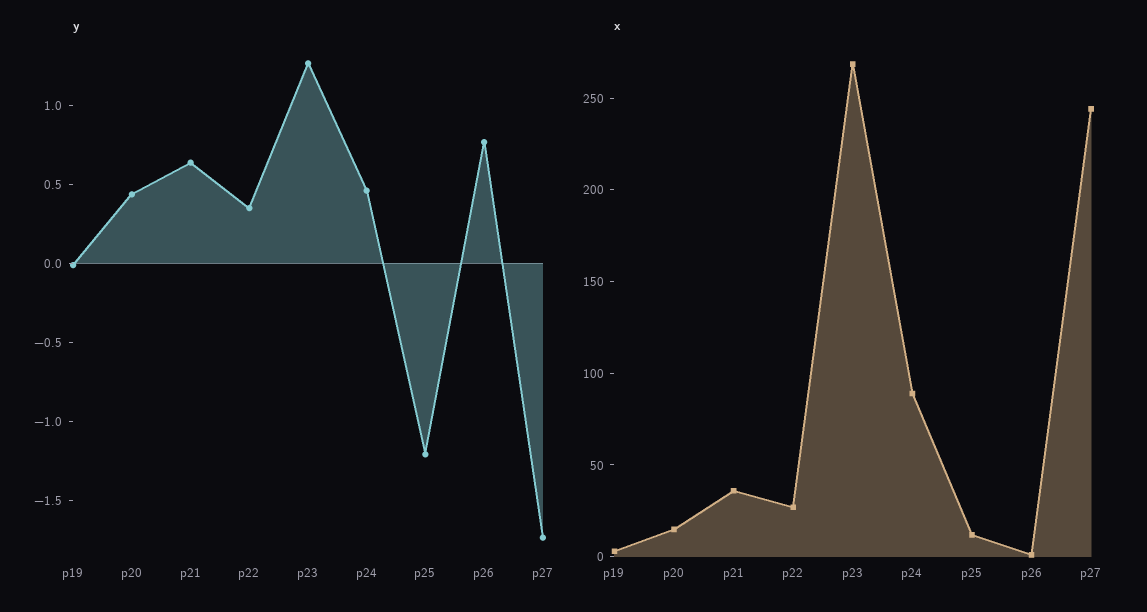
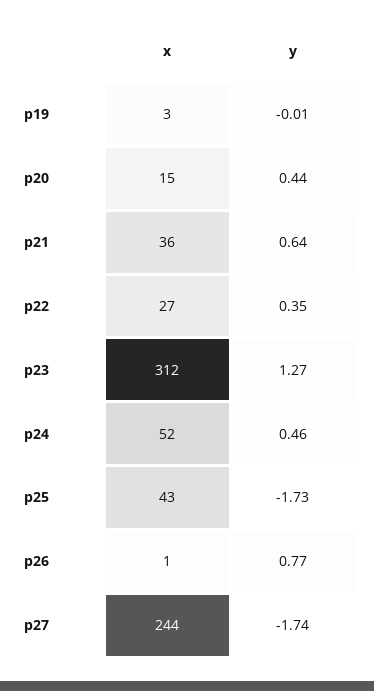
  {
    "y": {
      "p19": -0.01,
      "p20": 0.44,
      "p21": 0.64,
      "p22": 0.35,
      "p23": 1.27,
      "p24": 0.46,
-     "p25": -1.2,
+     "p25": -1.73,
      "p26": 0.77,
      "p27": -1.74
    },
    "x": {
      "p19": 3,
      "p20": 15,
      "p21": 36,
      "p22": 27,
-     "p23": 270,
+     "p23": 312,
-     "p24": 90,
+     "p24": 52,
-     "p25": 10,
+     "p25": 43,
      "p26": 1,
      "p27": 244
    }
  }

